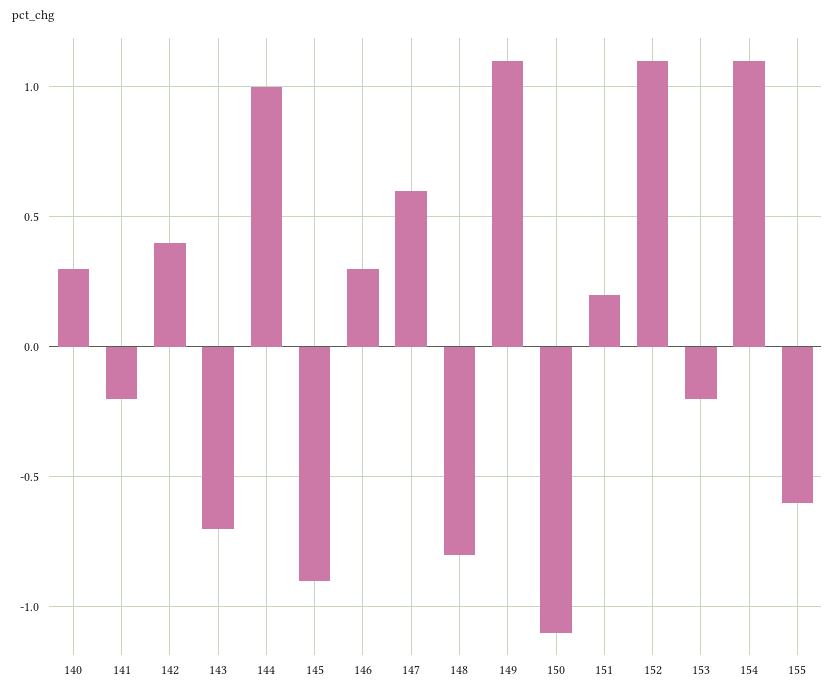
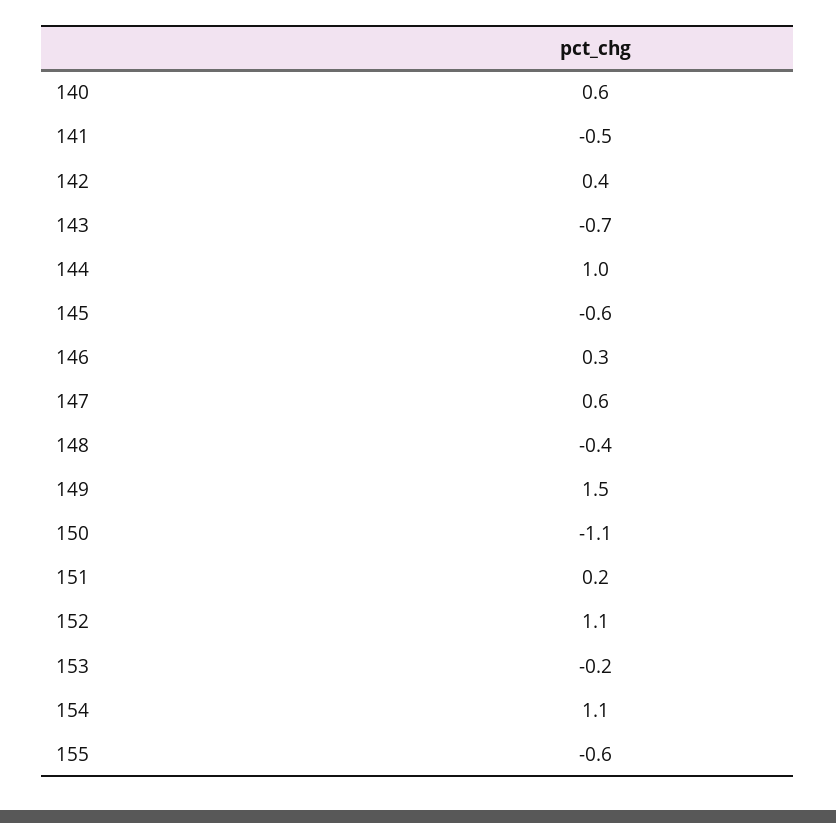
  {
-   "140": 0.3,
+   "140": 0.6,
-   "141": -0.2,
+   "141": -0.5,
    "142": 0.4,
    "143": -0.7,
    "144": 1,
-   "145": -0.9,
+   "145": -0.6,
    "146": 0.3,
    "147": 0.6,
-   "148": -0.8,
+   "148": -0.4,
-   "149": 1.1,
+   "149": 1.5,
    "150": -1.1,
    "151": 0.2,
    "152": 1.1,
    "153": -0.2,
    "154": 1.1,
    "155": -0.6
  }

